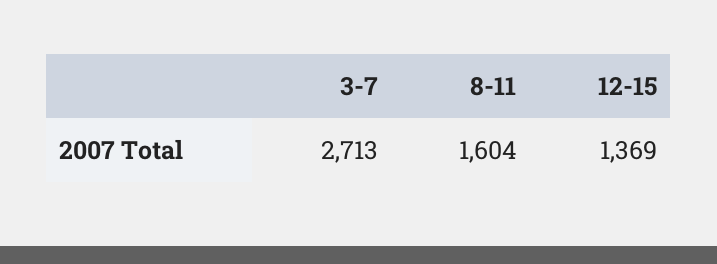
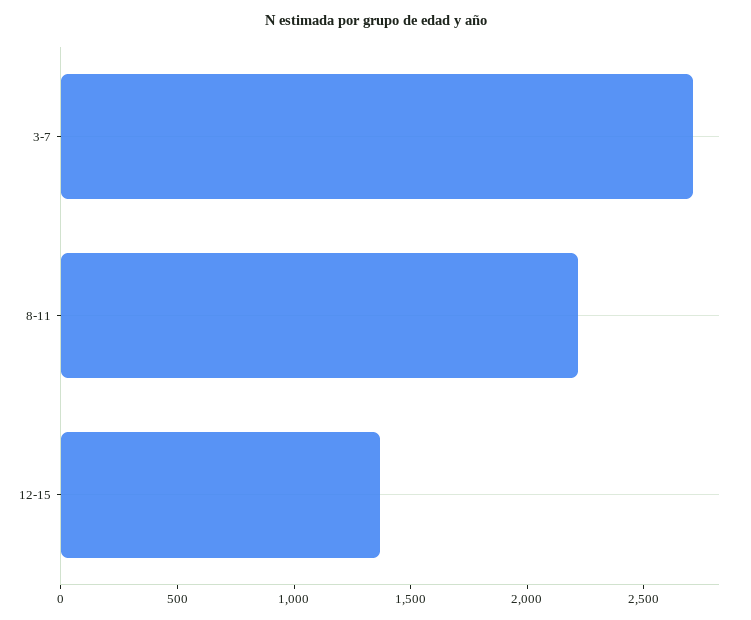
  {
    "3-7": 2713,
-   "8-11": 1604,
+   "8-11": 2200,
    "12-15": 1369
  }

